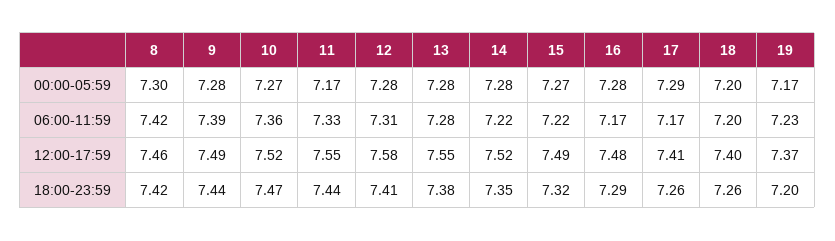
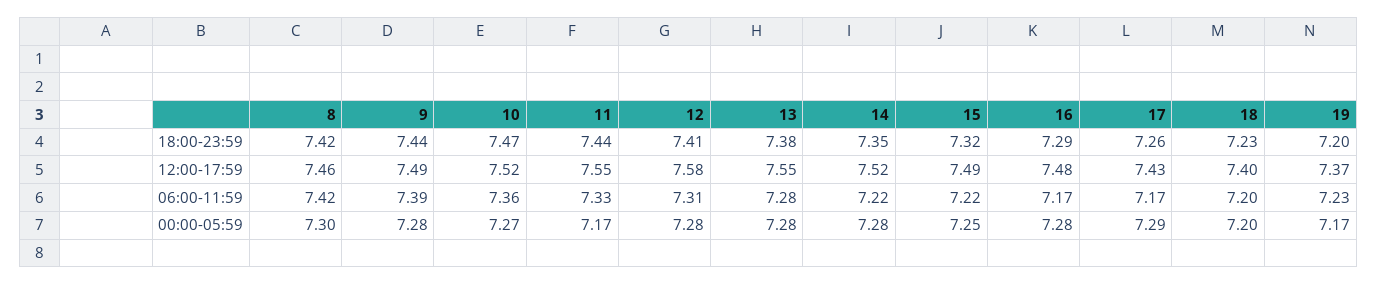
  {
    "8": {
      "00:00-05:59": 7.3,
      "06:00-11:59": 7.42,
      "12:00-17:59": 7.46,
      "18:00-23:59": 7.42
    },
    "9": {
      "00:00-05:59": 7.28,
      "06:00-11:59": 7.39,
      "12:00-17:59": 7.49,
      "18:00-23:59": 7.44
    },
    "10": {
      "00:00-05:59": 7.27,
      "06:00-11:59": 7.36,
      "12:00-17:59": 7.52,
      "18:00-23:59": 7.47
    },
    "11": {
      "00:00-05:59": 7.17,
      "06:00-11:59": 7.33,
      "12:00-17:59": 7.55,
      "18:00-23:59": 7.44
    },
    "12": {
      "00:00-05:59": 7.28,
      "06:00-11:59": 7.31,
      "12:00-17:59": 7.58,
      "18:00-23:59": 7.41
    },
    "13": {
      "00:00-05:59": 7.28,
      "06:00-11:59": 7.28,
      "12:00-17:59": 7.55,
      "18:00-23:59": 7.38
    },
    "14": {
      "00:00-05:59": 7.28,
      "06:00-11:59": 7.22,
      "12:00-17:59": 7.52,
      "18:00-23:59": 7.35
    },
    "15": {
-     "00:00-05:59": 7.27,
+     "00:00-05:59": 7.25,
      "06:00-11:59": 7.22,
      "12:00-17:59": 7.49,
      "18:00-23:59": 7.32
    },
    "16": {
      "00:00-05:59": 7.28,
      "06:00-11:59": 7.17,
      "12:00-17:59": 7.48,
      "18:00-23:59": 7.29
    },
    "17": {
      "00:00-05:59": 7.29,
      "06:00-11:59": 7.17,
-     "12:00-17:59": 7.41,
+     "12:00-17:59": 7.43,
      "18:00-23:59": 7.26
    },
    "18": {
      "00:00-05:59": 7.2,
      "06:00-11:59": 7.2,
      "12:00-17:59": 7.4,
-     "18:00-23:59": 7.26
+     "18:00-23:59": 7.23
    },
    "19": {
      "00:00-05:59": 7.17,
      "06:00-11:59": 7.23,
      "12:00-17:59": 7.37,
      "18:00-23:59": 7.2
    }
  }

